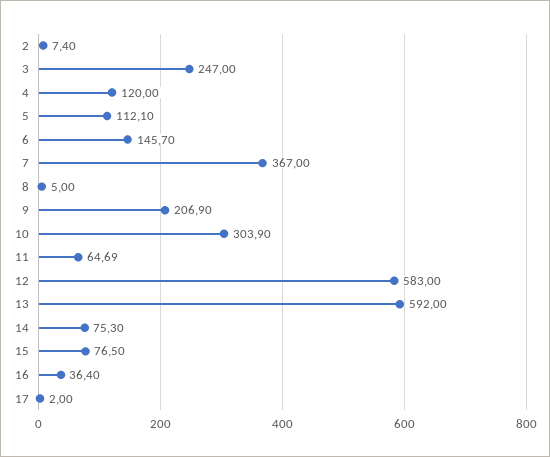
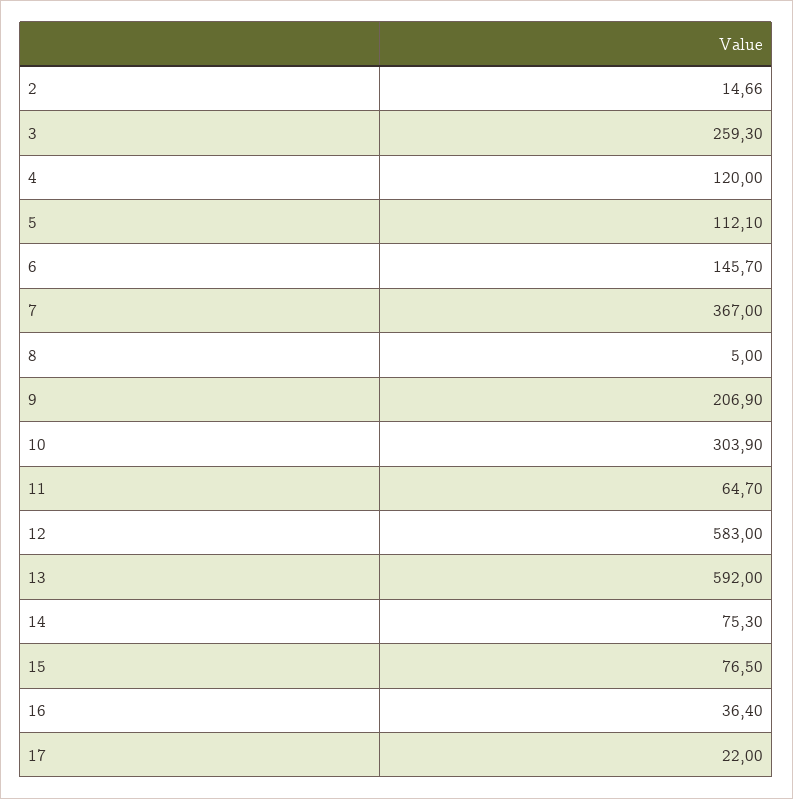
  {
-   "2": 7.4,
+   "2": 14.66,
-   "3": 247,
+   "3": 259.3,
    "4": 120,
    "5": 112.1,
    "6": 145.7,
    "7": 367,
    "8": 5,
    "9": 206.9,
    "10": 303.9,
-   "11": 64.69,
+   "11": 64.7,
    "12": 583,
    "13": 592,
    "14": 75.3,
    "15": 76.5,
    "16": 36.4,
-   "17": 2
+   "17": 22
  }

